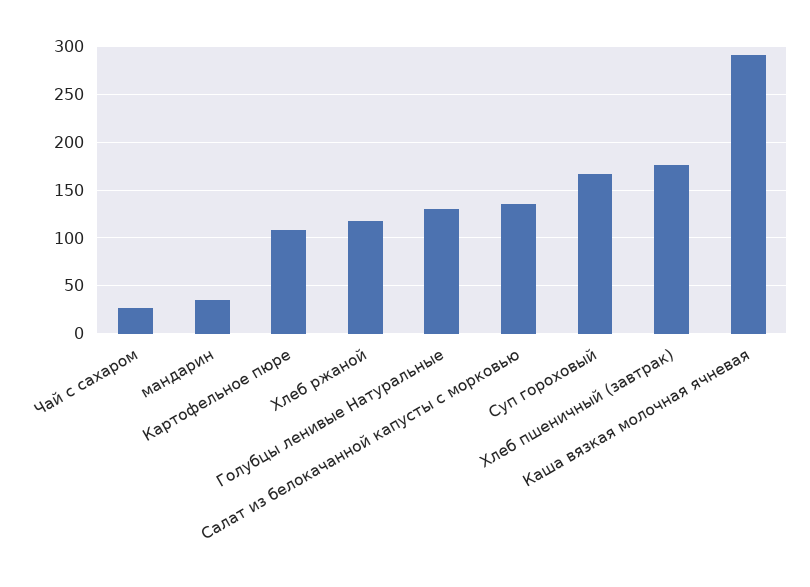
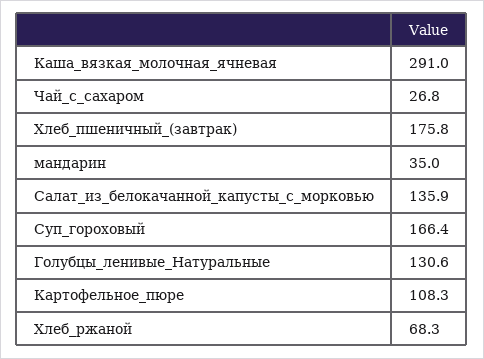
  {
    "Чай с сахаром": 26.8,
    "мандарин": 35,
    "Картофельное пюре": 108.3,
-   "Хлеб ржаной": 120,
+   "Хлеб ржаной": 68.3,
    "Голубцы ленивые Натуральные": 130.6,
    "Салат из белокачанной капусты с морковью": 135.9,
    "Суп гороховый": 166.4,
    "Хлеб пшеничный (завтрак)": 175.8,
    "Каша вязкая молочная ячневая": 291
  }

